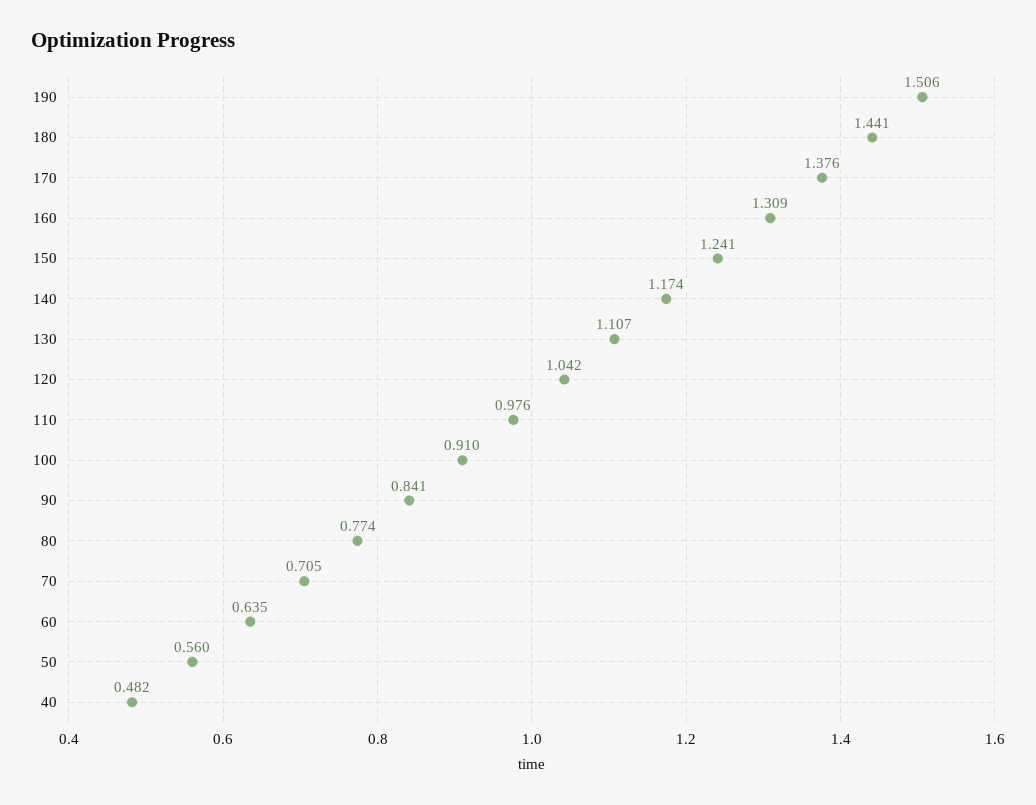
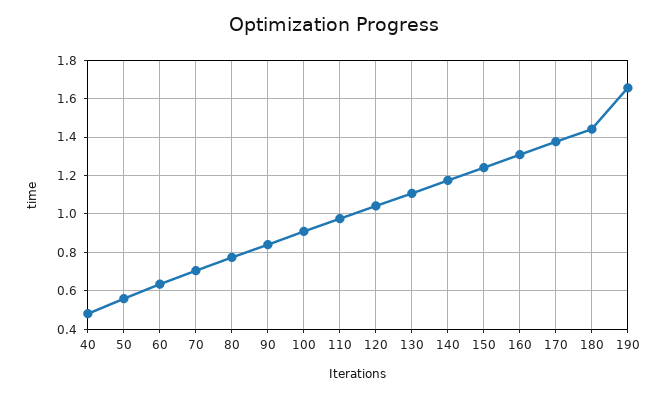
  {
-   "190": 1.506,
+   "190": 1.65,
    "180": 1.441,
    "170": 1.376,
    "160": 1.309,
    "150": 1.241,
    "140": 1.174,
    "130": 1.107,
    "120": 1.042,
    "110": 0.976,
    "100": 0.91,
    "90": 0.841,
    "80": 0.774,
    "70": 0.705,
    "60": 0.635,
    "50": 0.56,
    "40": 0.482
  }

